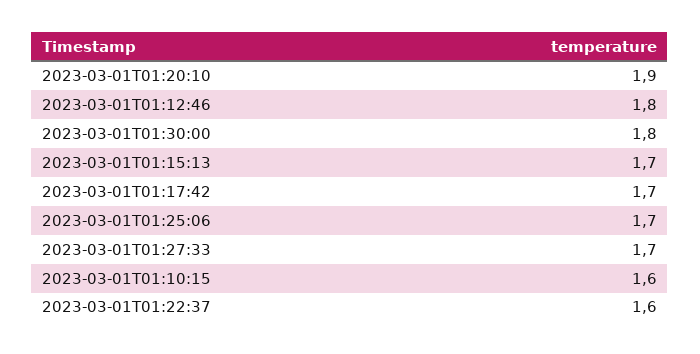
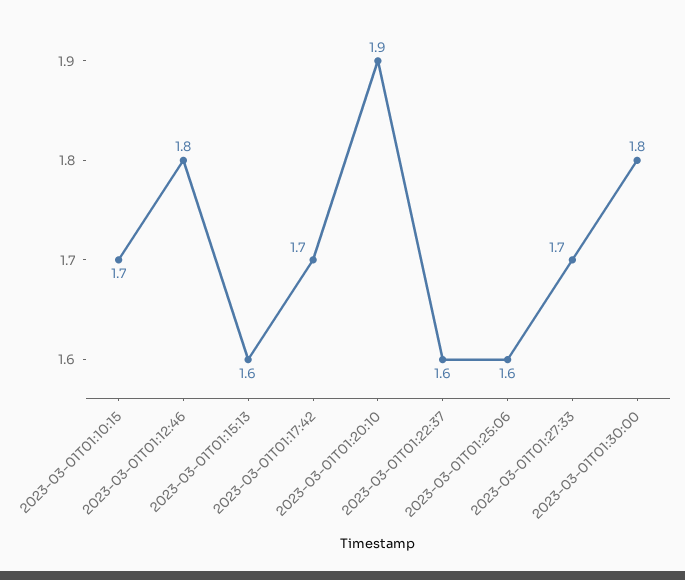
  {
    "2023-03-01T01:20:10": 1.9,
    "2023-03-01T01:12:46": 1.8,
    "2023-03-01T01:30:00": 1.8,
-   "2023-03-01T01:15:13": 1.7,
+   "2023-03-01T01:15:13": 1.6,
    "2023-03-01T01:17:42": 1.7,
-   "2023-03-01T01:25:06": 1.7,
+   "2023-03-01T01:25:06": 1.6,
    "2023-03-01T01:27:33": 1.7,
-   "2023-03-01T01:10:15": 1.6,
+   "2023-03-01T01:10:15": 1.7,
    "2023-03-01T01:22:37": 1.6
  }

